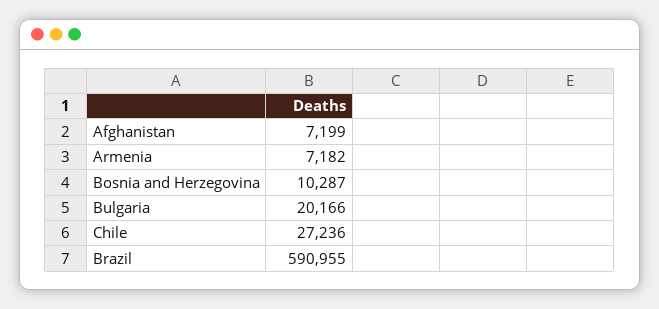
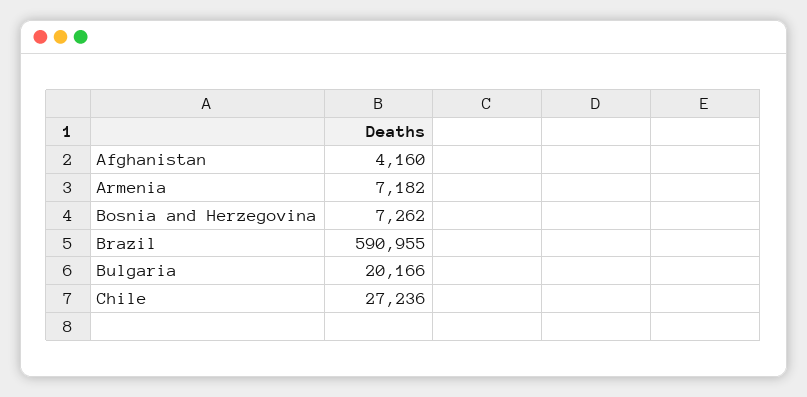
  {
-   "Afghanistan": 7199,
+   "Afghanistan": 4160,
    "Armenia": 7182,
-   "Bosnia and Herzegovina": 10287,
+   "Bosnia and Herzegovina": 7262,
    "Bulgaria": 20166,
    "Chile": 27236,
    "Brazil": 590955
  }

